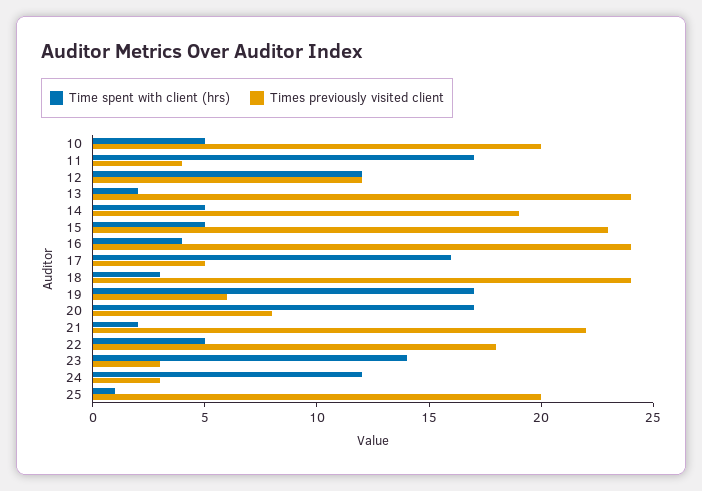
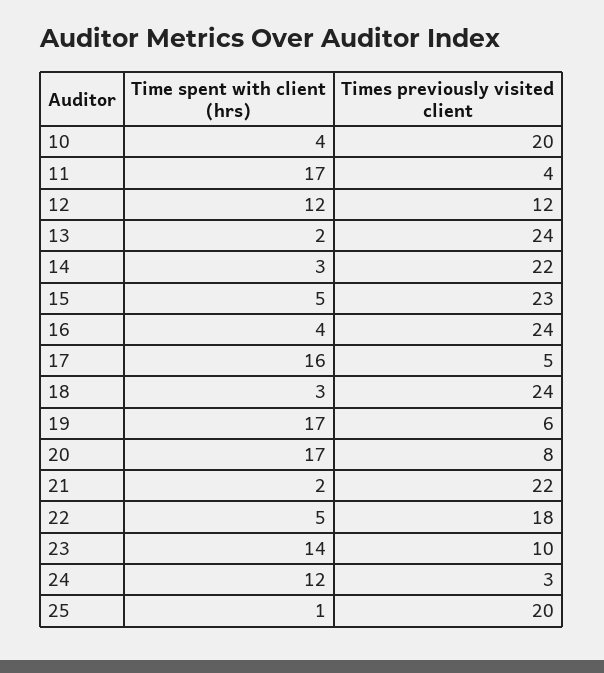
  {
    "Time spent with client (hrs)": {
-     "10": 5,
+     "10": 4,
      "11": 17,
      "12": 12,
      "13": 2,
-     "14": 5,
+     "14": 3,
      "15": 5,
      "16": 4,
      "17": 16,
      "18": 3,
      "19": 17,
      "20": 17,
      "21": 2,
      "22": 5,
      "23": 14,
      "24": 12,
      "25": 1
    },
    "Times previously visited client": {
      "10": 20,
      "11": 4,
      "12": 12,
      "13": 24,
-     "14": 19,
+     "14": 22,
      "15": 23,
      "16": 24,
      "17": 5,
      "18": 24,
      "19": 6,
      "20": 8,
      "21": 22,
      "22": 18,
-     "23": 3,
+     "23": 10,
      "24": 3,
      "25": 20
    }
  }

